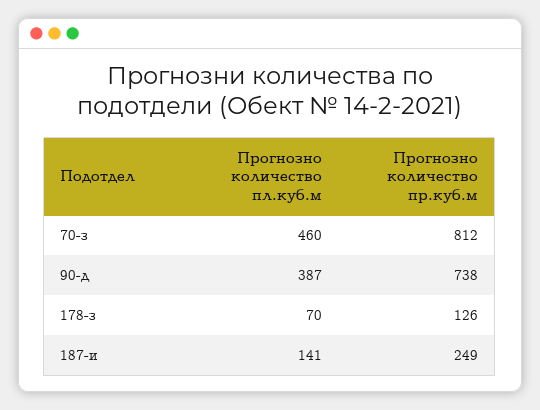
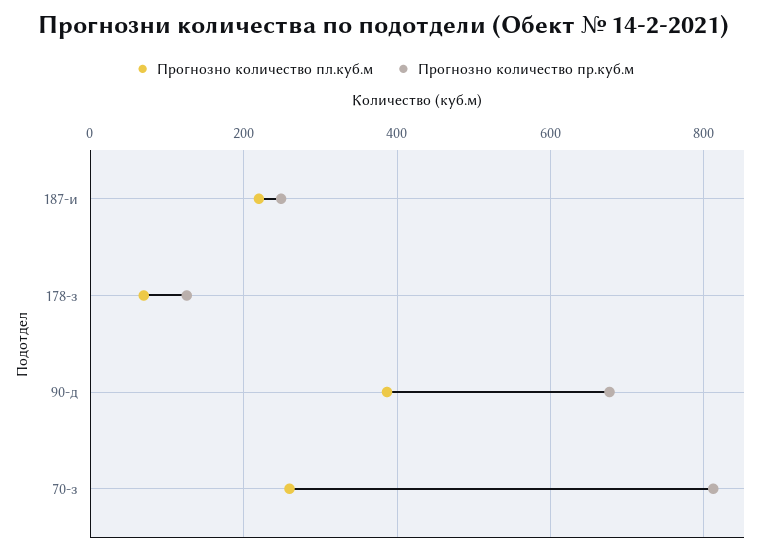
  {
    "Прогнозно количество пл.куб.м": {
-     "70-з": 460,
+     "70-з": 260,
      "90-д": 387,
      "178-з": 70,
-     "187-и": 141
+     "187-и": 220
    },
    "Прогнозно количество пр.куб.м": {
      "70-з": 812,
-     "90-д": 738,
+     "90-д": 680,
      "178-з": 126,
      "187-и": 249
    }
  }

